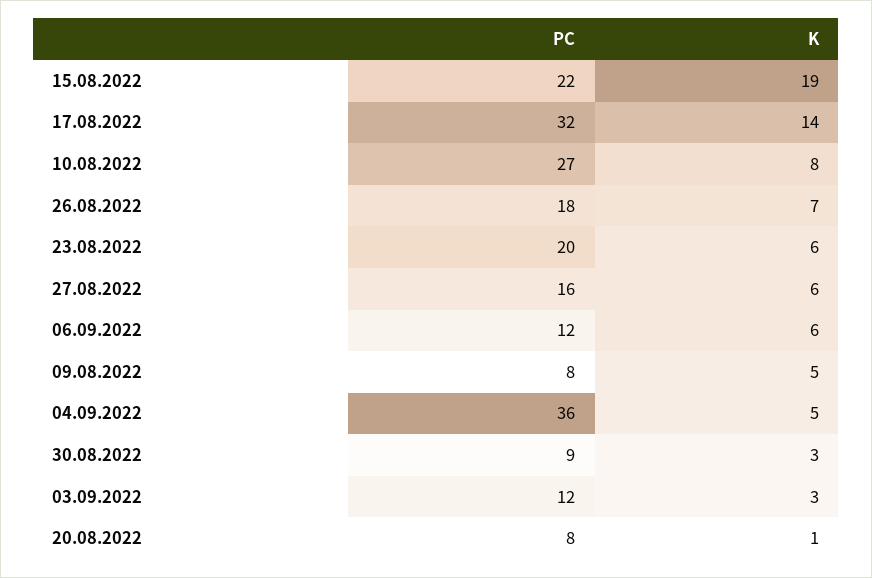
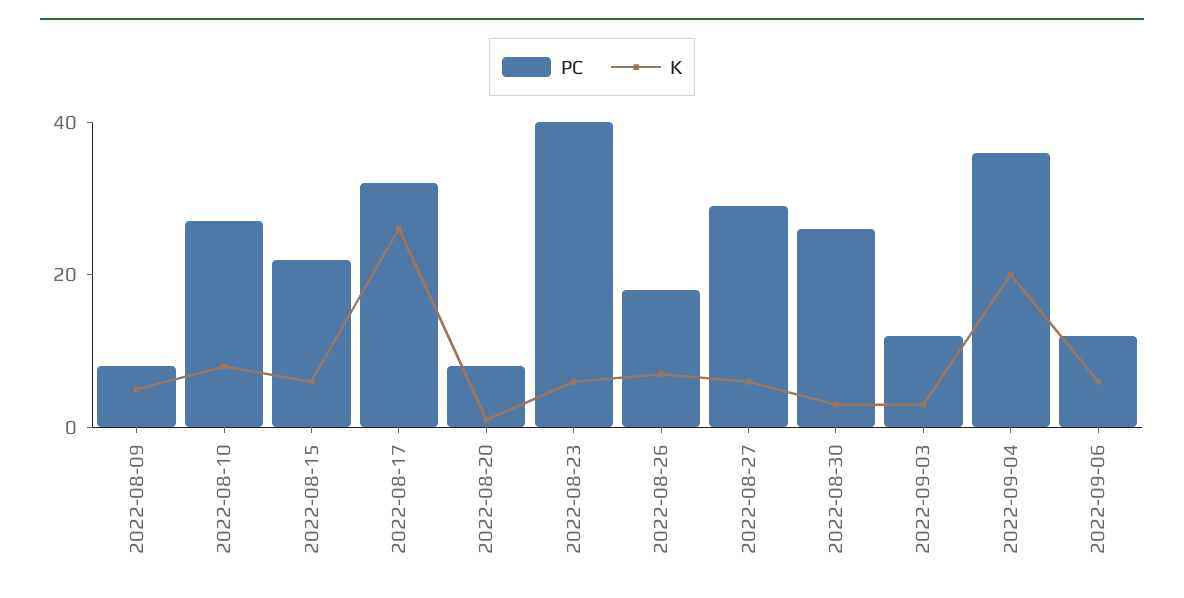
  {
    "PC": {
      "15.08.2022": 22,
      "17.08.2022": 32,
      "10.08.2022": 27,
      "26.08.2022": 18,
-     "23.08.2022": 20,
+     "23.08.2022": 40,
-     "27.08.2022": 16,
+     "27.08.2022": 30,
      "06.09.2022": 12,
      "09.08.2022": 8,
      "04.09.2022": 36,
-     "30.08.2022": 9,
+     "30.08.2022": 25,
      "03.09.2022": 12,
      "20.08.2022": 8
    },
    "K": {
-     "15.08.2022": 19,
+     "15.08.2022": 5,
-     "17.08.2022": 14,
+     "17.08.2022": 25,
      "10.08.2022": 8,
      "26.08.2022": 7,
      "23.08.2022": 6,
      "27.08.2022": 6,
      "06.09.2022": 6,
      "09.08.2022": 5,
-     "04.09.2022": 5,
+     "04.09.2022": 20,
      "30.08.2022": 3,
      "03.09.2022": 3,
      "20.08.2022": 1
    }
  }

